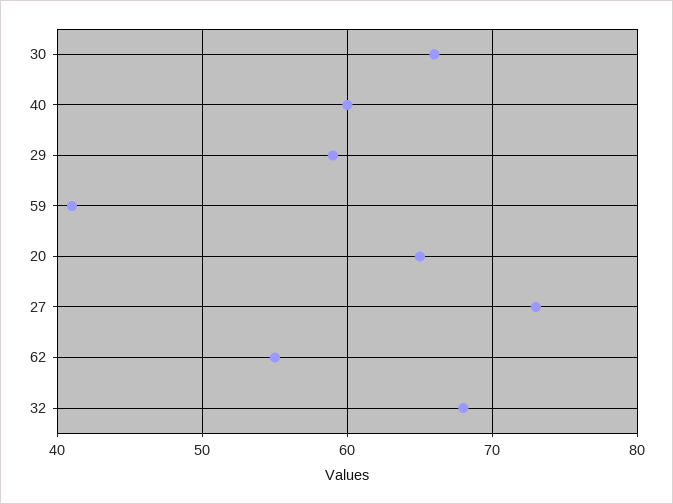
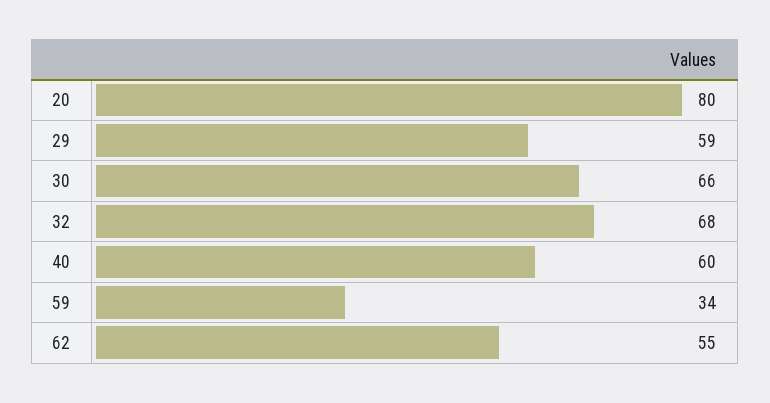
  {
    "30": 66,
    "40": 60,
    "29": 59,
-   "59": 41,
+   "59": 34,
-   "20": 65,
+   "20": 80,
-   "27": 73,
    "62": 55,
    "32": 68
  }

